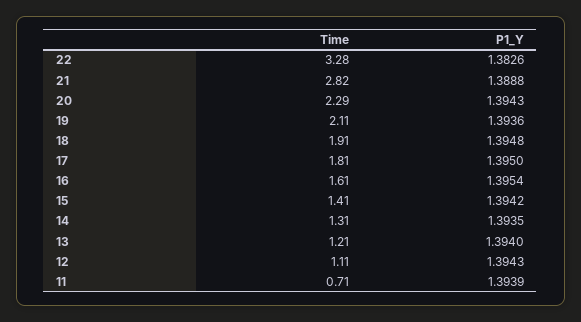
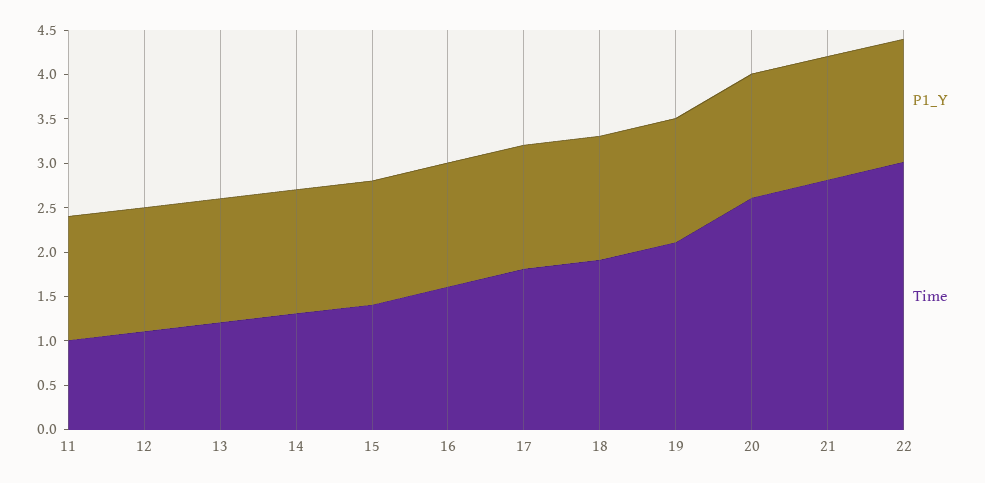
  {
    "Time": {
-     "22": 3.28,
+     "22": 3,
      "21": 2.82,
-     "20": 2.29,
+     "20": 2.6,
      "19": 2.11,
      "18": 1.91,
      "17": 1.81,
      "16": 1.61,
      "15": 1.41,
      "14": 1.31,
      "13": 1.21,
      "12": 1.11,
-     "11": 0.71
+     "11": 1
    },
    "P1_Y": {
      "22": 1.3826,
      "21": 1.3888,
      "20": 1.3943,
      "19": 1.3936,
      "18": 1.3948,
      "17": 1.395,
      "16": 1.3954,
      "15": 1.3942,
      "14": 1.3935,
      "13": 1.394,
      "12": 1.3943,
      "11": 1.3939
    }
  }

